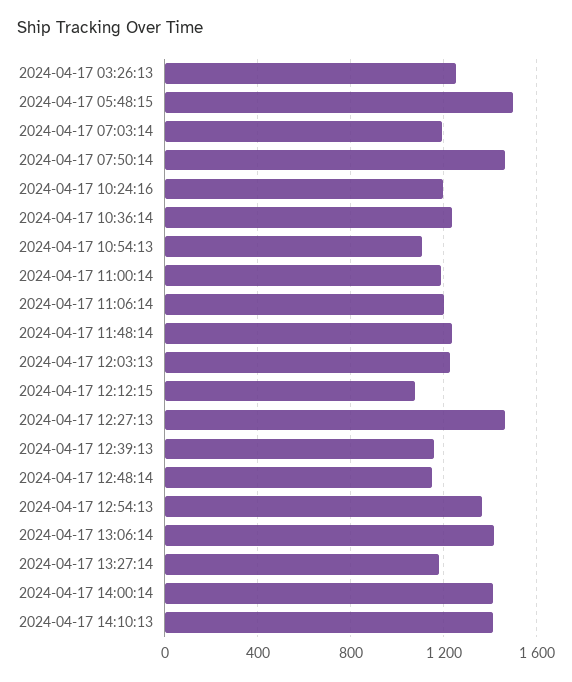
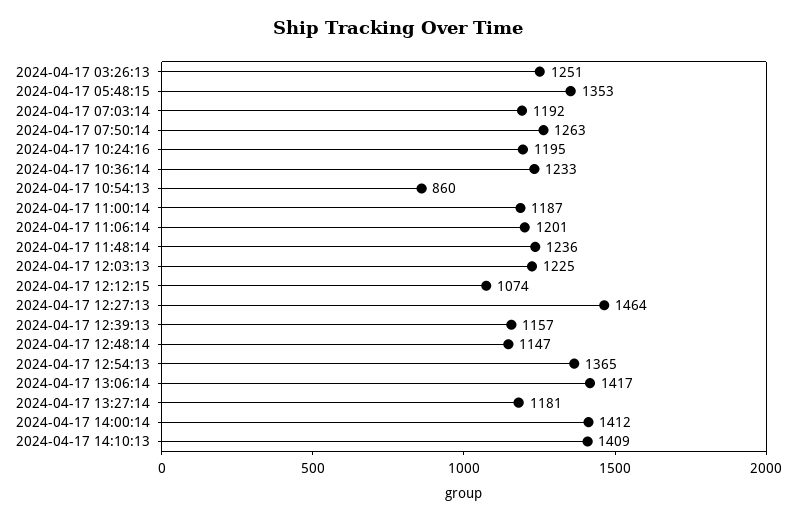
  {
    "2024-04-17 03:26:13": 1251,
-   "2024-04-17 05:48:15": 1500,
+   "2024-04-17 05:48:15": 1353,
    "2024-04-17 07:03:14": 1192,
-   "2024-04-17 07:50:14": 1450,
+   "2024-04-17 07:50:14": 1263,
    "2024-04-17 10:24:16": 1195,
    "2024-04-17 10:36:14": 1233,
-   "2024-04-17 10:54:13": 1100,
+   "2024-04-17 10:54:13": 860,
    "2024-04-17 11:00:14": 1187,
    "2024-04-17 11:06:14": 1201,
    "2024-04-17 11:48:14": 1236,
    "2024-04-17 12:03:13": 1225,
    "2024-04-17 12:12:15": 1074,
    "2024-04-17 12:27:13": 1464,
    "2024-04-17 12:39:13": 1157,
    "2024-04-17 12:48:14": 1147,
    "2024-04-17 12:54:13": 1365,
    "2024-04-17 13:06:14": 1417,
    "2024-04-17 13:27:14": 1181,
    "2024-04-17 14:00:14": 1412,
    "2024-04-17 14:10:13": 1409
  }

